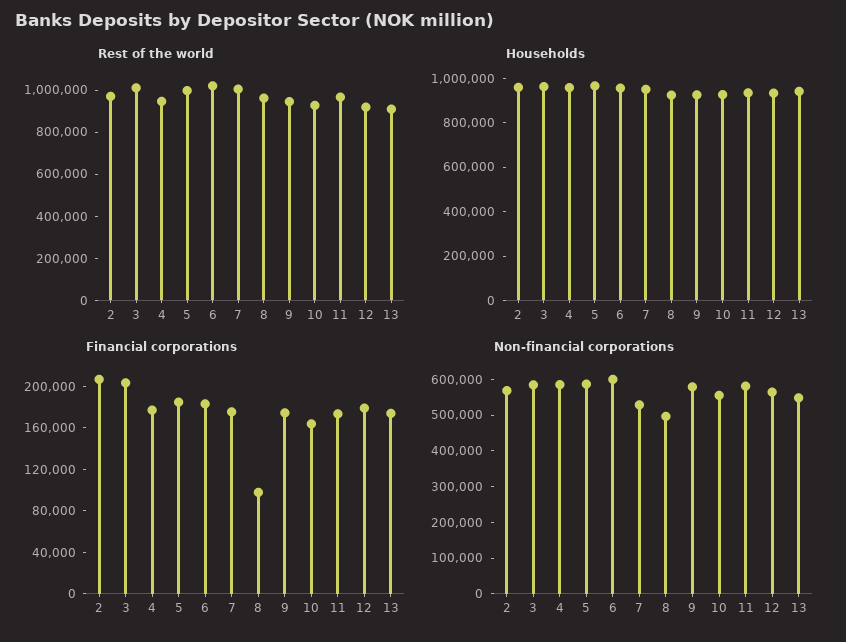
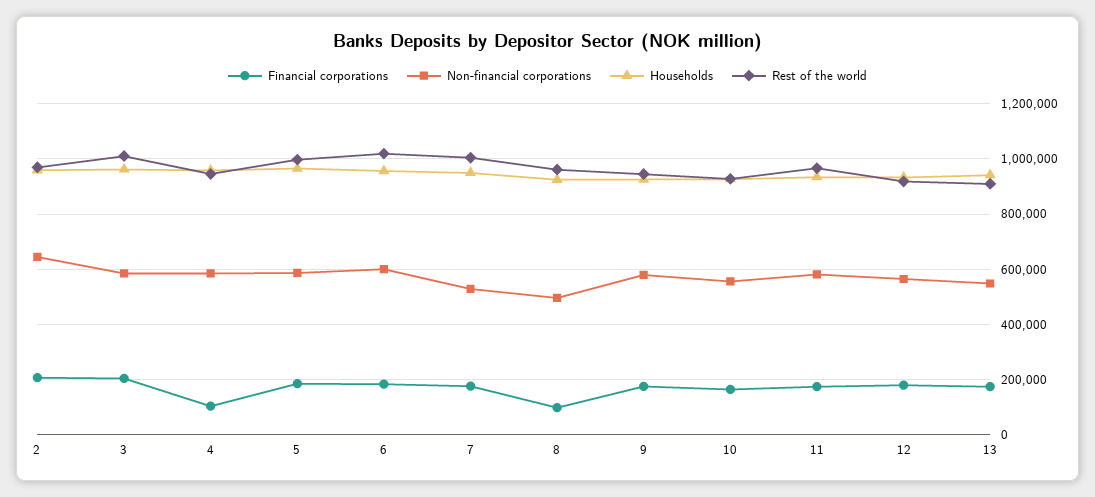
  {
    "Rest of the world": {
      "2": 975000,
      "3": 1000000,
      "4": 950000,
      "5": 1000000,
      "6": 1025000,
      "7": 1000000,
      "8": 950000,
      "9": 950000,
      "10": 925000,
      "11": 975000,
      "12": 925000,
      "13": 900000
    },
    "Households": {
      "2": 950000,
      "3": 950000,
      "4": 950000,
      "5": 975000,
      "6": 950000,
      "7": 950000,
      "8": 925000,
      "9": 925000,
      "10": 925000,
      "11": 925000,
      "12": 925000,
      "13": 950000
    },
    "Financial corporations": {
      "2": 210000,
      "3": 200000,
-     "4": 180000,
+     "4": 100000,
      "5": 180000,
      "6": 180000,
      "7": 180000,
      "8": 100000,
      "9": 170000,
      "10": 160000,
      "11": 170000,
      "12": 180000,
      "13": 170000
    },
    "Non-financial corporations": {
-     "2": 575000,
+     "2": 650000,
      "3": 575000,
      "4": 575000,
      "5": 575000,
      "6": 600000,
      "7": 525000,
      "8": 500000,
      "9": 575000,
      "10": 550000,
      "11": 575000,
      "12": 575000,
      "13": 550000
    }
  }

